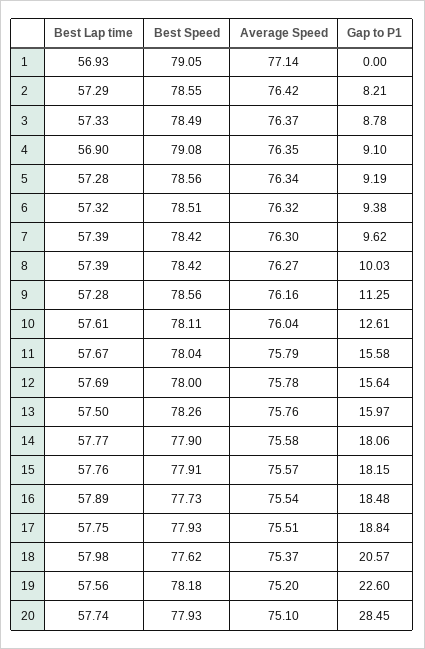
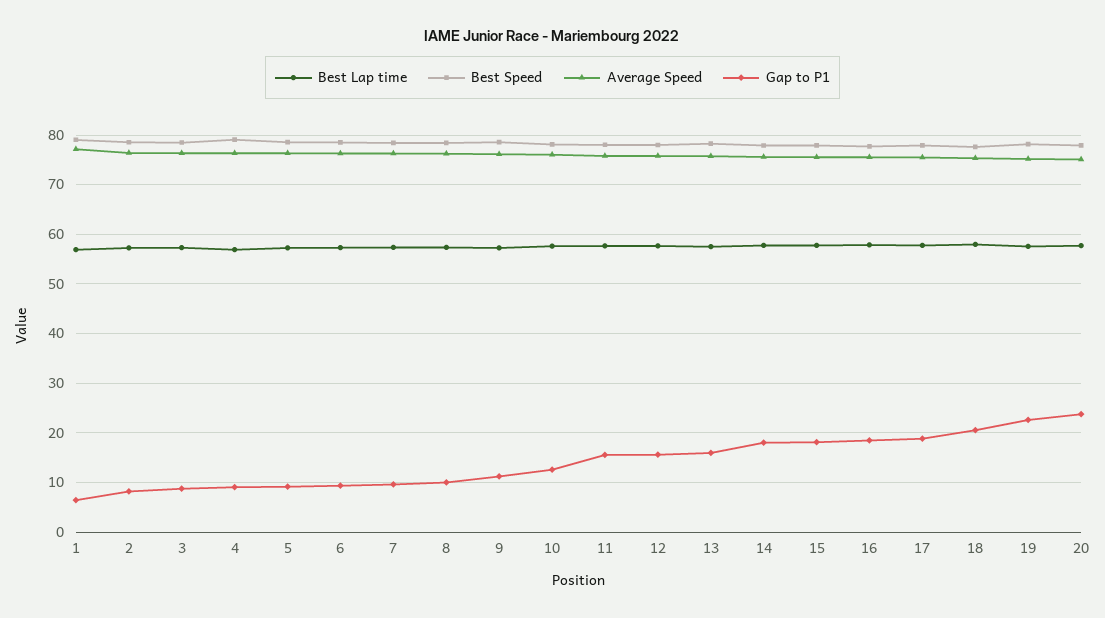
  {
    "Best Lap time": {
      "1": 56.93,
      "2": 57.29,
      "3": 57.33,
      "4": 56.9,
      "5": 57.28,
      "6": 57.32,
      "7": 57.39,
      "8": 57.39,
      "9": 57.28,
      "10": 57.61,
      "11": 57.67,
      "12": 57.69,
      "13": 57.5,
      "14": 57.77,
      "15": 57.76,
      "16": 57.89,
      "17": 57.75,
      "18": 57.98,
      "19": 57.56,
      "20": 57.74
    },
    "Best Speed": {
      "1": 79.05,
      "2": 78.55,
      "3": 78.49,
      "4": 79.08,
      "5": 78.56,
      "6": 78.51,
      "7": 78.42,
      "8": 78.42,
      "9": 78.56,
      "10": 78.11,
      "11": 78.04,
      "12": 78,
      "13": 78.26,
      "14": 77.9,
      "15": 77.91,
      "16": 77.73,
      "17": 77.93,
      "18": 77.62,
      "19": 78.18,
      "20": 77.93
    },
    "Average Speed": {
      "1": 77.14,
      "2": 76.42,
      "3": 76.37,
      "4": 76.35,
      "5": 76.34,
      "6": 76.32,
      "7": 76.3,
      "8": 76.27,
      "9": 76.16,
      "10": 76.04,
      "11": 75.79,
      "12": 75.78,
      "13": 75.76,
      "14": 75.58,
      "15": 75.57,
      "16": 75.54,
      "17": 75.51,
      "18": 75.37,
      "19": 75.2,
      "20": 75.1
    },
    "Gap to P1": {
-     "1": 0,
+     "1": 6,
      "2": 8.21,
      "3": 8.78,
      "4": 9.1,
      "5": 9.19,
      "6": 9.38,
      "7": 9.62,
      "8": 10.03,
      "9": 11.25,
      "10": 12.61,
      "11": 15.58,
      "12": 15.64,
      "13": 15.97,
      "14": 18.06,
      "15": 18.15,
      "16": 18.48,
      "17": 18.84,
      "18": 20.57,
      "19": 22.6,
-     "20": 28.45
+     "20": 24
    }
  }

